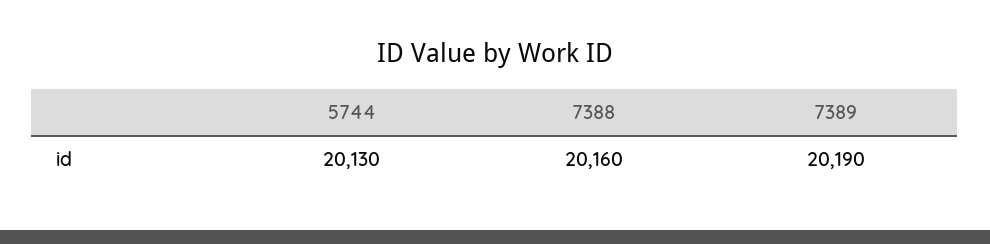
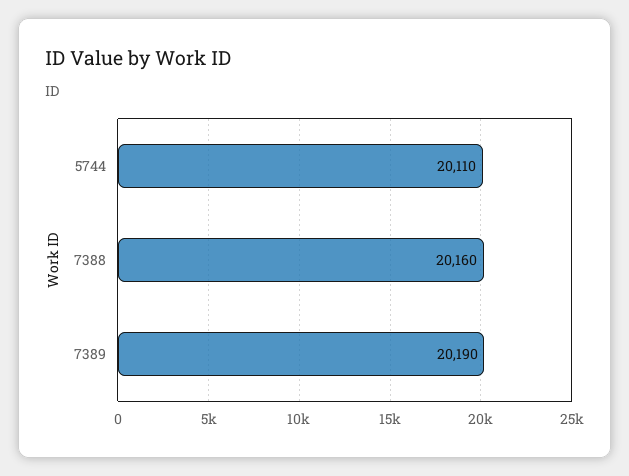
  {
-   "5744": 20130,
+   "5744": 20110,
    "7388": 20160,
    "7389": 20190
  }

